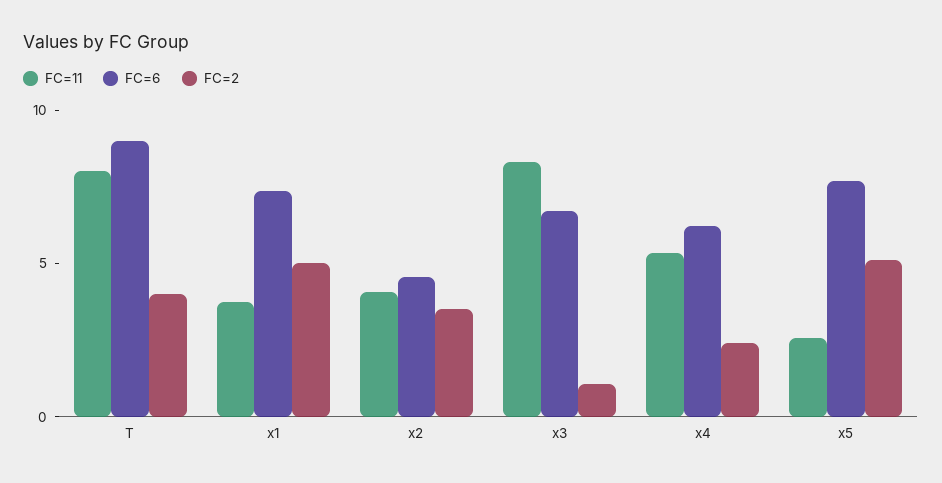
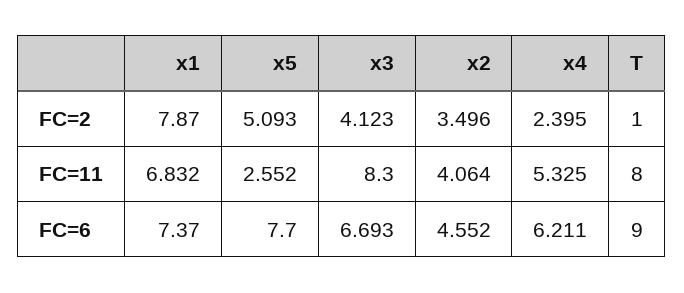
  {
    "FC=11": {
      "T": 8,
-     "x1": 4,
+     "x1": 6.832,
      "x2": 4.064,
      "x3": 8.3,
      "x4": 5.325,
      "x5": 2.552
    },
    "FC=6": {
      "T": 9,
      "x1": 7.37,
      "x2": 4.552,
      "x3": 6.693,
      "x4": 6.211,
      "x5": 7.7
    },
    "FC=2": {
-     "T": 4,
+     "T": 1,
-     "x1": 5,
+     "x1": 7.87,
      "x2": 3.496,
-     "x3": 1,
+     "x3": 4.123,
      "x4": 2.395,
      "x5": 5.093
    }
  }

